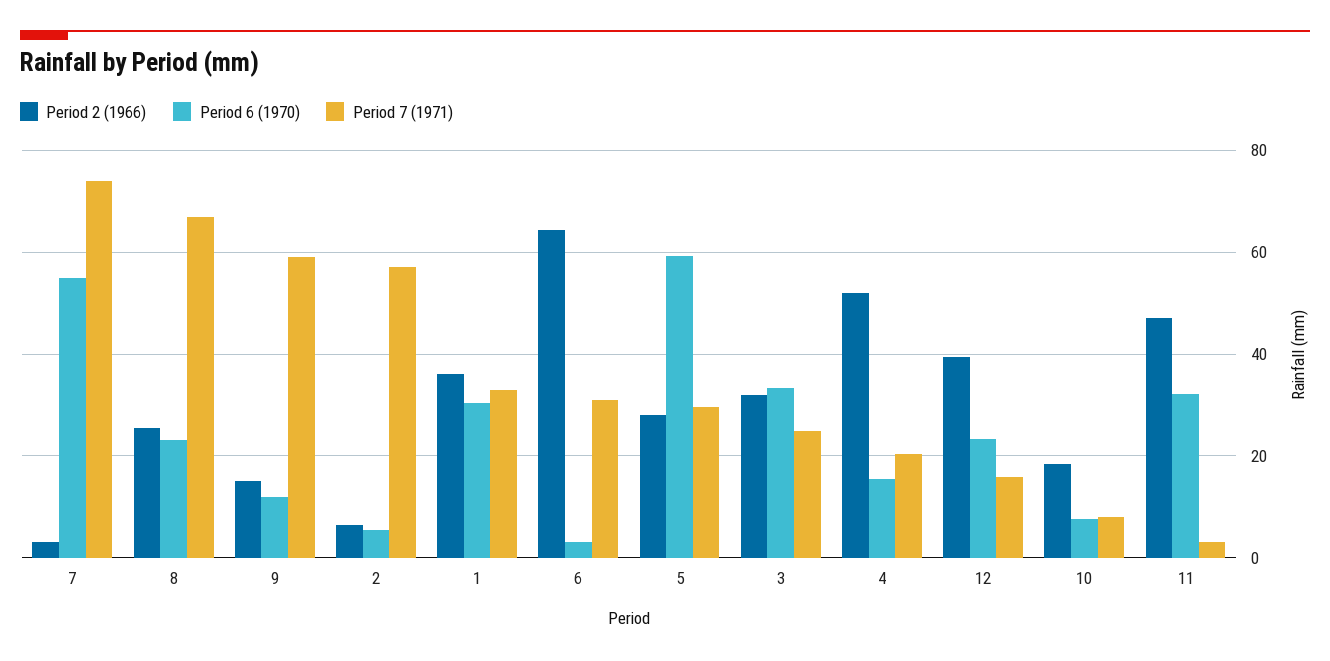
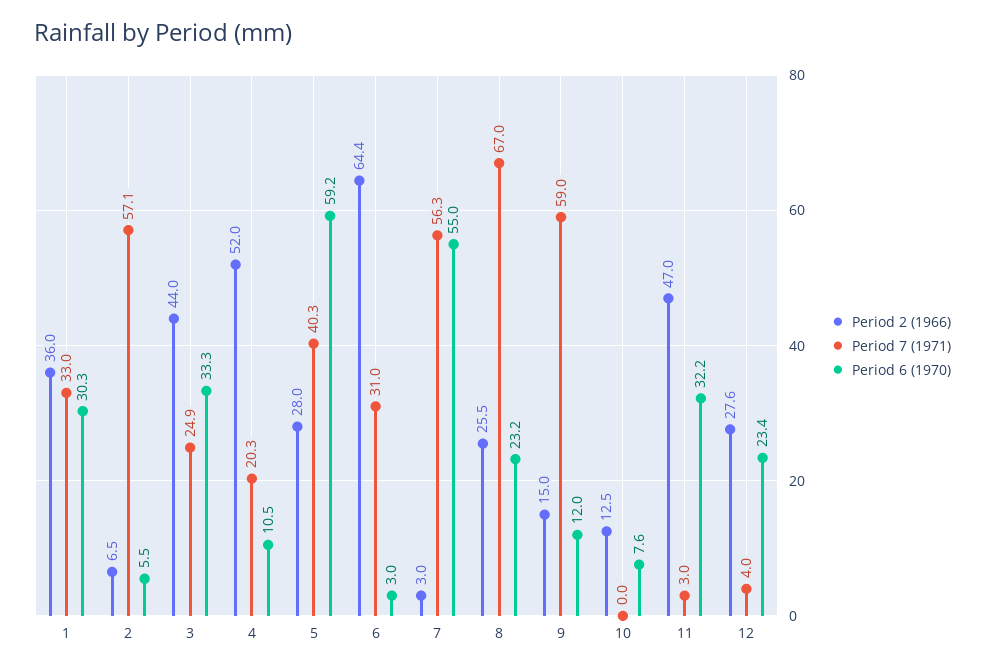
  {
    "Period 2 (1966)": {
      "7": 3,
      "8": 25.5,
      "9": 15,
      "2": 6.5,
      "1": 36,
      "6": 64.4,
      "5": 28,
-     "3": 32,
+     "3": 44,
      "4": 52,
-     "12": 40,
+     "12": 27.6,
-     "10": 18,
+     "10": 12.5,
      "11": 47
    },
    "Period 6 (1970)": {
      "7": 55,
      "8": 23.2,
      "9": 12,
      "2": 5.5,
      "1": 30.3,
      "6": 3,
      "5": 59.2,
      "3": 33.3,
-     "4": 16,
+     "4": 10.5,
      "12": 23.4,
      "10": 7.6,
      "11": 32.2
    },
    "Period 7 (1971)": {
-     "7": 74,
+     "7": 56.3,
      "8": 67,
      "9": 59,
      "2": 57.1,
      "1": 33,
      "6": 31,
-     "5": 30,
+     "5": 40.3,
      "3": 24.9,
      "4": 20.3,
-     "12": 16,
+     "12": 4,
-     "10": 8,
+     "10": 0,
      "11": 3
    }
  }

